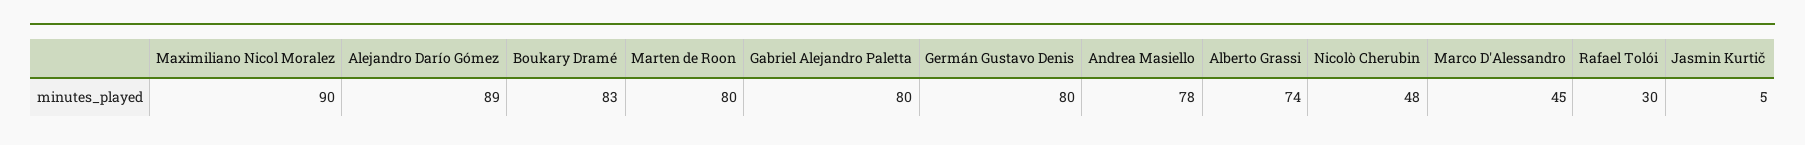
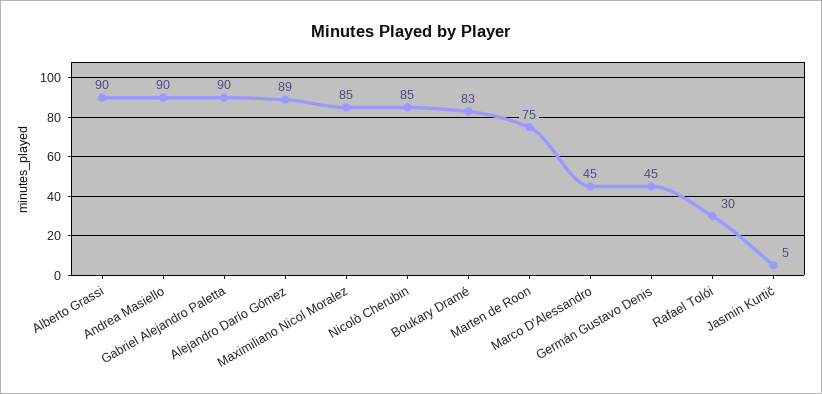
  {
-   "Maximiliano Nicol Moralez": 90,
+   "Maximiliano Nicol Moralez": 85,
    "Alejandro Darío Gómez": 89,
    "Boukary Dramé": 83,
-   "Marten de Roon": 80,
+   "Marten de Roon": 75,
-   "Gabriel Alejandro Paletta": 80,
+   "Gabriel Alejandro Paletta": 90,
-   "Germán Gustavo Denis": 80,
+   "Germán Gustavo Denis": 45,
-   "Andrea Masiello": 78,
+   "Andrea Masiello": 90,
-   "Alberto Grassi": 74,
+   "Alberto Grassi": 90,
-   "Nicolò Cherubin": 48,
+   "Nicolò Cherubin": 85,
    "Marco D'Alessandro": 45,
    "Rafael Tolói": 30,
    "Jasmin Kurtič": 5
  }

